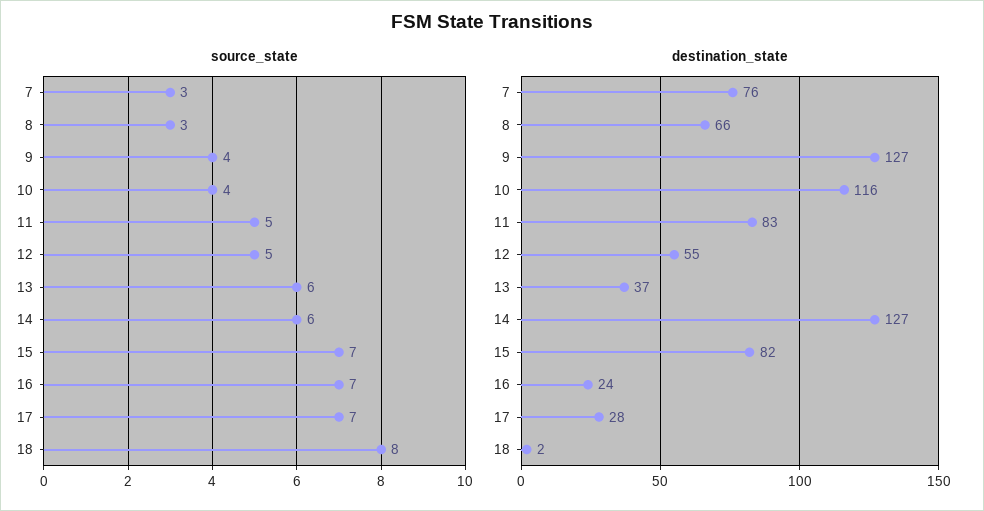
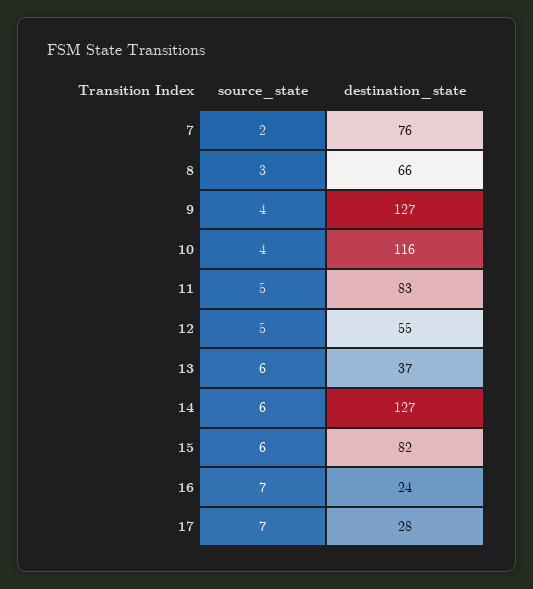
  {
    "source_state": {
-     "7": 3,
+     "7": 2,
      "8": 3,
      "9": 4,
      "10": 4,
      "11": 5,
      "12": 5,
      "13": 6,
      "14": 6,
-     "15": 7,
+     "15": 6,
      "16": 7,
-     "17": 7,
+     "17": 7
-     "18": 8
    },
    "destination_state": {
      "7": 76,
      "8": 66,
      "9": 127,
      "10": 116,
      "11": 83,
      "12": 55,
      "13": 37,
      "14": 127,
      "15": 82,
      "16": 24,
-     "17": 28,
+     "17": 28
-     "18": 2
    }
  }

